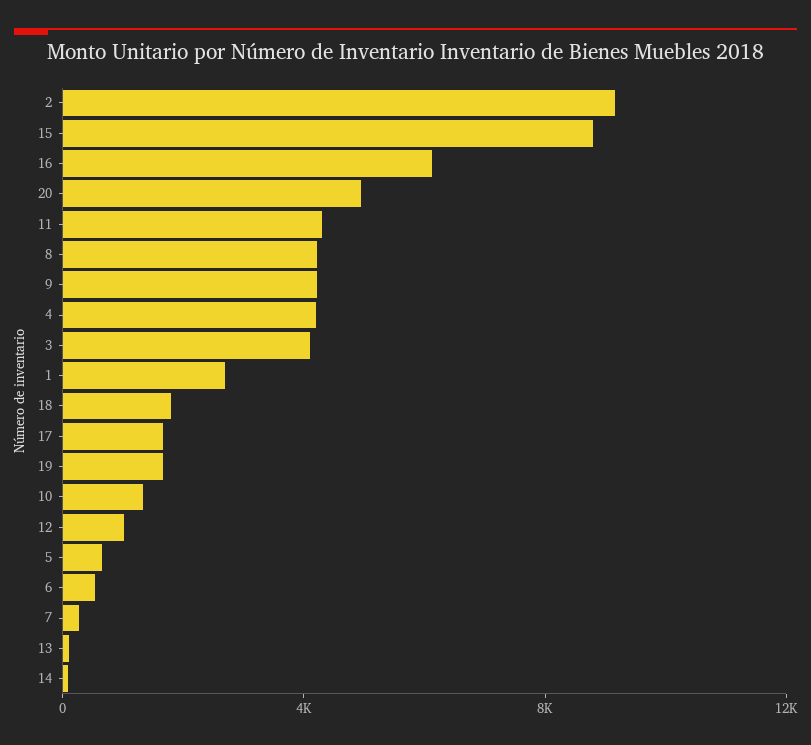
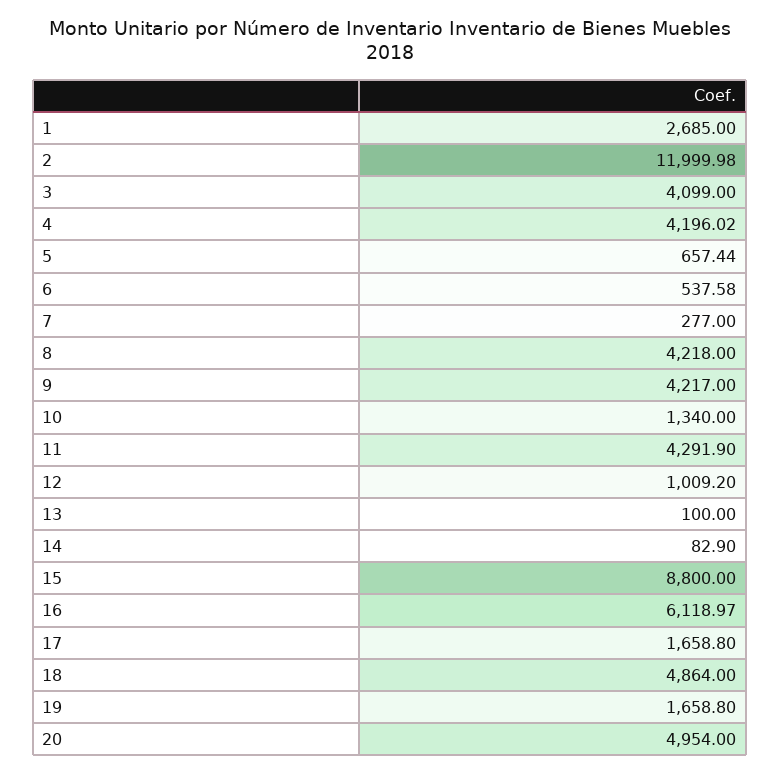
  {
-   "2": 9000,
+   "2": 11999.98,
    "15": 8800,
    "16": 6118.97,
    "20": 4954,
    "11": 4291.9,
    "8": 4218,
    "9": 4217,
    "4": 4196.02,
    "3": 4099,
    "1": 2685,
-   "18": 2000,
+   "18": 4864,
    "17": 1658.8,
    "19": 1658.8,
    "10": 1340,
    "12": 1009.2,
    "5": 657.44,
    "6": 537.58,
    "7": 277,
    "13": 100,
    "14": 82.9
  }

